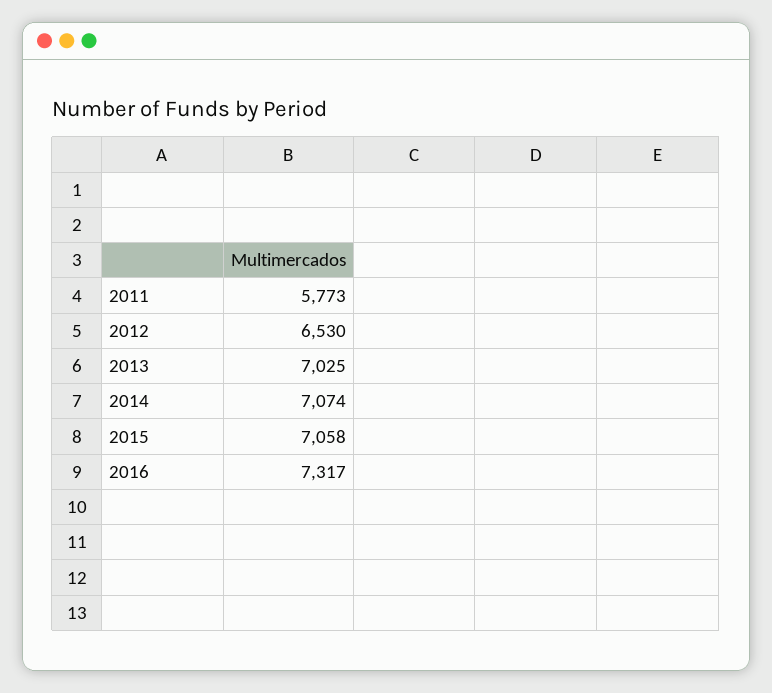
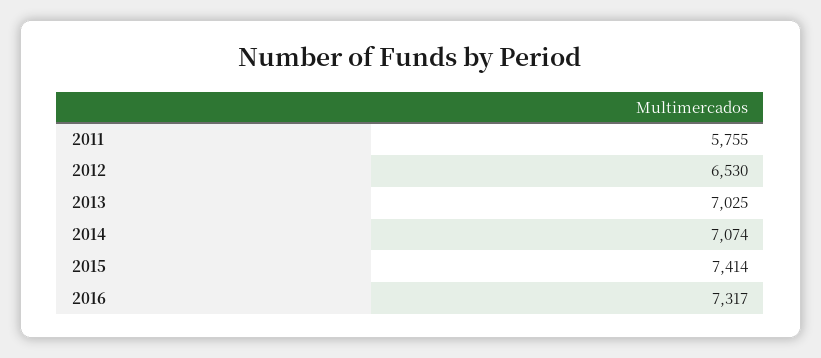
  {
-   "2011": 5773,
+   "2011": 5755,
    "2012": 6530,
    "2013": 7025,
    "2014": 7074,
-   "2015": 7058,
+   "2015": 7414,
    "2016": 7317
  }

